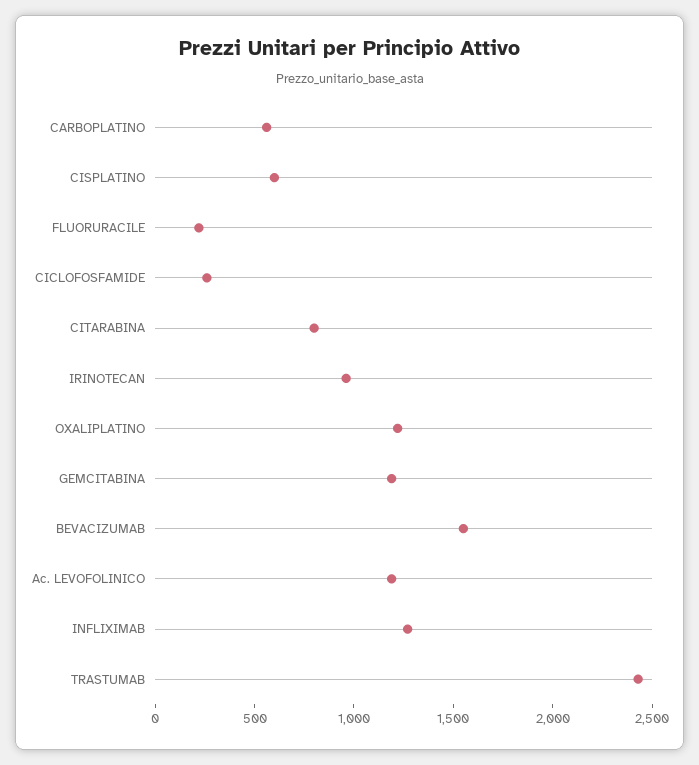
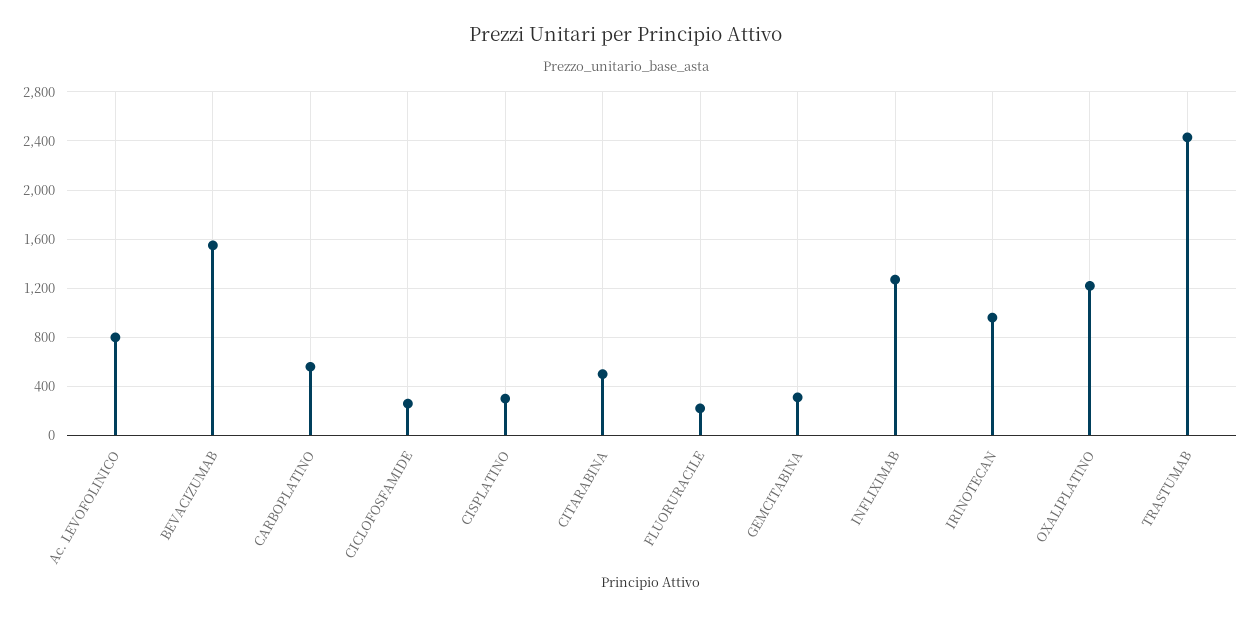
  {
    "CARBOPLATINO": 550,
-   "CISPLATINO": 600,
+   "CISPLATINO": 300,
    "FLUORURACILE": 200,
    "CICLOFOSFAMIDE": 250,
-   "CITARABINA": 800,
+   "CITARABINA": 500,
    "IRINOTECAN": 950,
    "OXALIPLATINO": 1200,
-   "GEMCITABINA": 1200,
+   "GEMCITABINA": 300,
    "BEVACIZUMAB": 1550,
-   "Ac. LEVOFOLINICO": 1200,
+   "Ac. LEVOFOLINICO": 800,
    "INFLIXIMAB": 1250,
    "TRASTUMAB": 2450
  }

